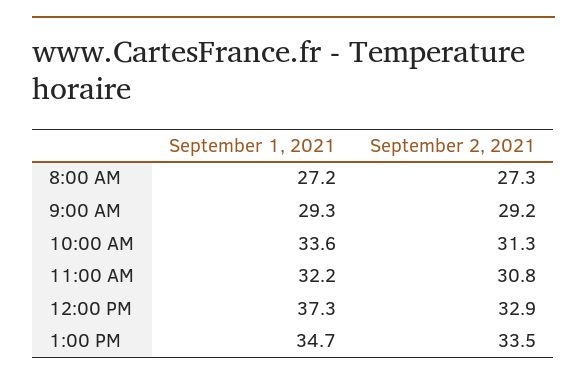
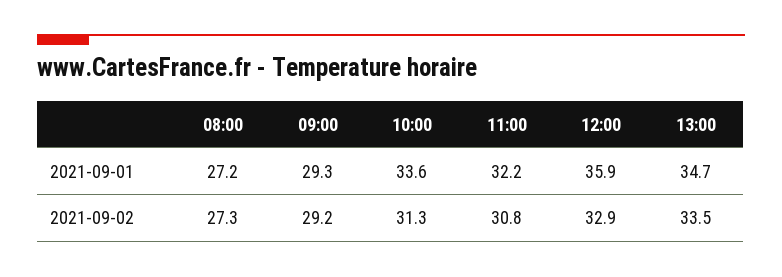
  {
    "September 1, 2021": {
      "8:00 AM": 27.2,
      "9:00 AM": 29.3,
      "10:00 AM": 33.6,
      "11:00 AM": 32.2,
-     "12:00 PM": 37.3,
+     "12:00 PM": 35.9,
      "1:00 PM": 34.7
    },
    "September 2, 2021": {
      "8:00 AM": 27.3,
      "9:00 AM": 29.2,
      "10:00 AM": 31.3,
      "11:00 AM": 30.8,
      "12:00 PM": 32.9,
      "1:00 PM": 33.5
    }
  }

